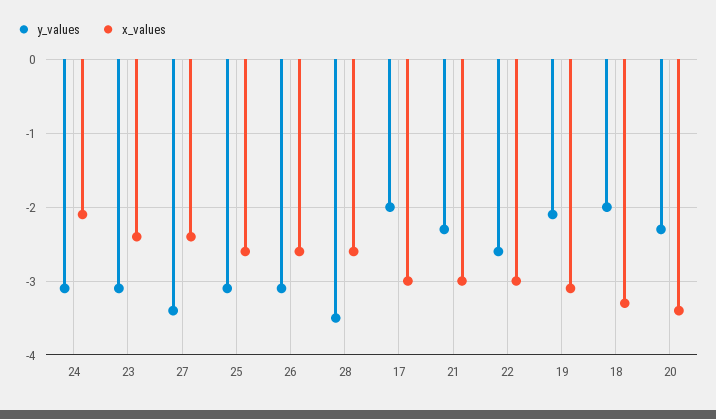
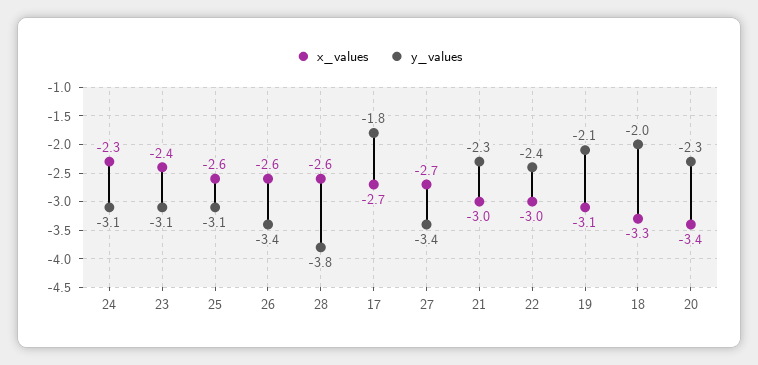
  {
    "y_values": {
      "24": -3.1,
      "23": -3.1,
      "27": -3.4,
      "25": -3.1,
-     "26": -3.1,
+     "26": -3.4,
-     "28": -3.5,
+     "28": -3.8,
-     "17": -2,
+     "17": -1.8,
      "21": -2.3,
-     "22": -2.6,
+     "22": -2.4,
      "19": -2.1,
      "18": -2,
      "20": -2.3
    },
    "x_values": {
-     "24": -2.1,
+     "24": -2.3,
      "23": -2.4,
-     "27": -2.4,
+     "27": -2.7,
      "25": -2.6,
      "26": -2.6,
      "28": -2.6,
-     "17": -3,
+     "17": -2.7,
      "21": -3,
      "22": -3,
      "19": -3.1,
      "18": -3.3,
      "20": -3.4
    }
  }

